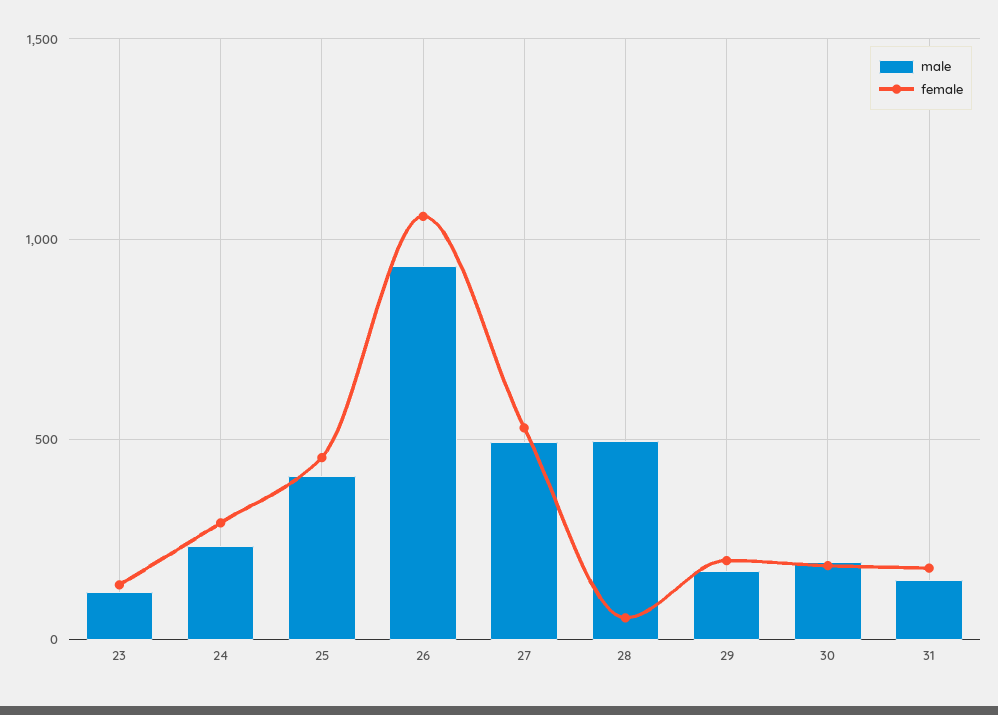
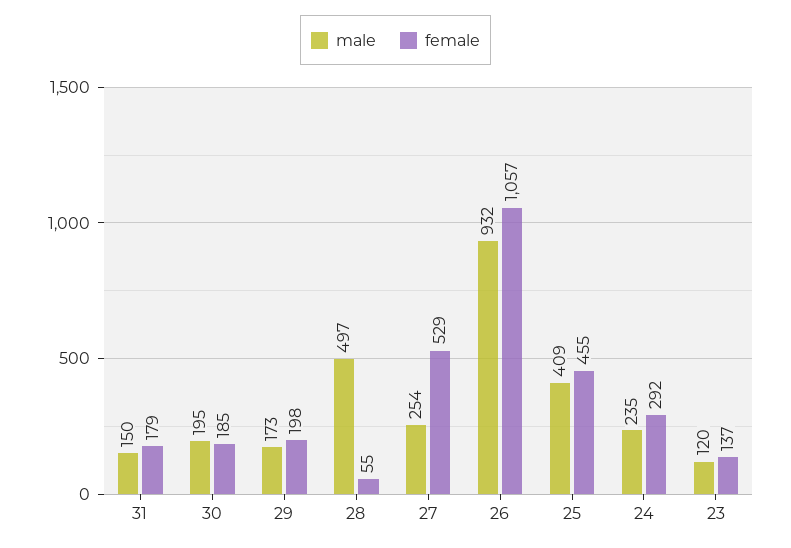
  {
    "male": {
      "23": 120,
      "24": 235,
      "25": 409,
      "26": 932,
-     "27": 500,
+     "27": 254,
      "28": 497,
      "29": 173,
      "30": 195,
      "31": 150
    },
    "female": {
      "23": 137,
      "24": 292,
      "25": 455,
      "26": 1057,
      "27": 529,
      "28": 55,
      "29": 198,
      "30": 185,
      "31": 179
    }
  }

